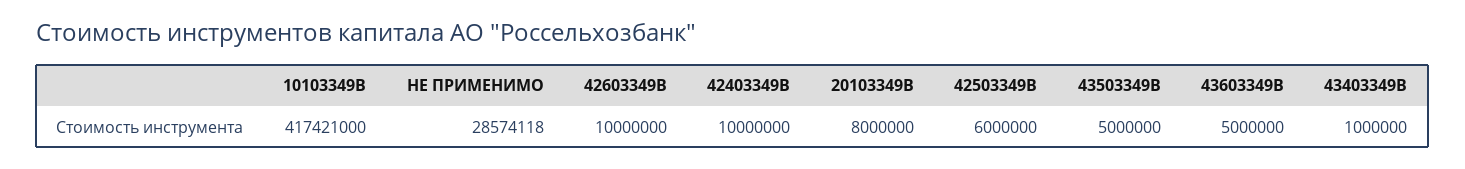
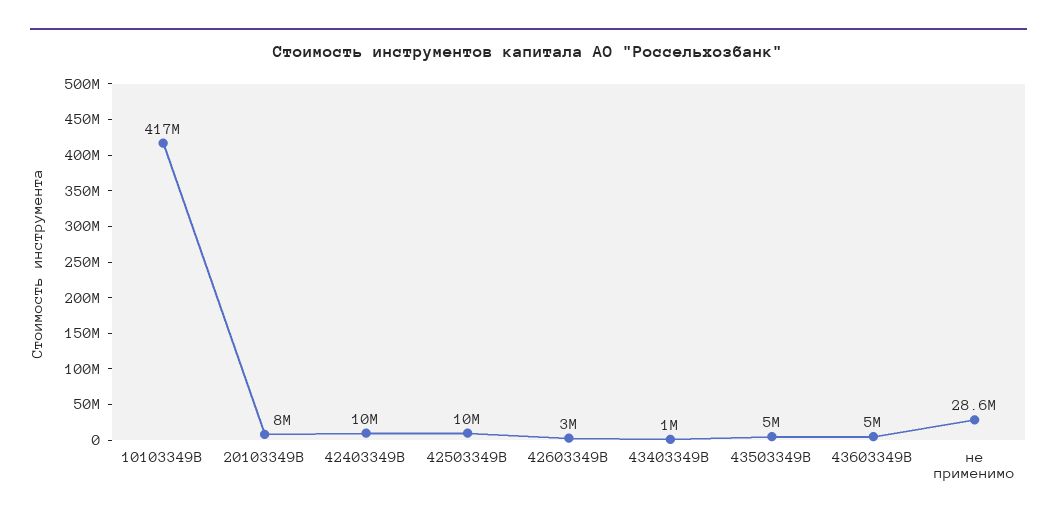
  {
    "10103349B": 417421000,
    "НЕ ПРИМЕНИМО": 28574118,
-   "42603349B": 10000000,
+   "42603349B": 3000000,
    "42403349B": 10000000,
    "20103349В": 8000000,
-   "42503349B": 6000000,
+   "42503349B": 10000000,
    "43503349B": 5000000,
    "43603349B": 5000000,
    "43403349B": 1000000
  }

